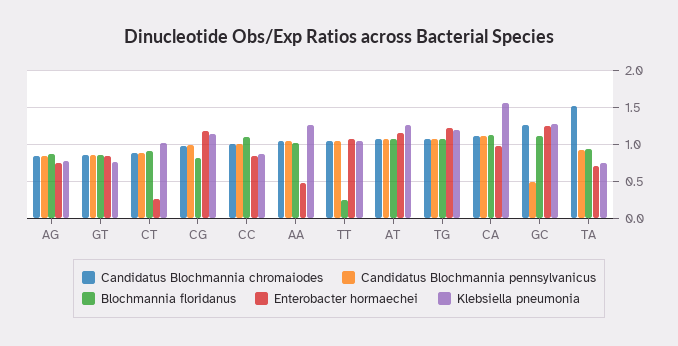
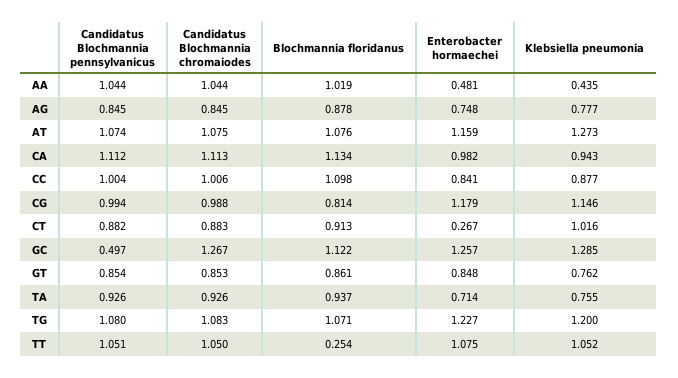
  {
    "Candidatus Blochmannia chromaiodes": {
      "AG": 0.845,
      "GT": 0.853,
      "CT": 0.883,
      "CG": 0.988,
      "CC": 1.006,
      "AA": 1.044,
      "TT": 1.05,
      "AT": 1.075,
      "TG": 1.083,
      "CA": 1.113,
      "GC": 1.267,
-     "TA": 1.5
+     "TA": 0.926
    },
    "Candidatus Blochmannia pennsylvanicus": {
      "AG": 0.845,
      "GT": 0.854,
      "CT": 0.882,
      "CG": 0.994,
      "CC": 1.004,
      "AA": 1.044,
      "TT": 1.051,
      "AT": 1.074,
      "TG": 1.08,
      "CA": 1.112,
      "GC": 0.497,
      "TA": 0.926
    },
    "Blochmannia floridanus": {
      "AG": 0.878,
      "GT": 0.861,
      "CT": 0.913,
      "CG": 0.814,
      "CC": 1.098,
      "AA": 1.019,
      "TT": 0.254,
      "AT": 1.076,
      "TG": 1.071,
      "CA": 1.134,
      "GC": 1.122,
      "TA": 0.937
    },
    "Enterobacter hormaechei": {
      "AG": 0.748,
      "GT": 0.848,
      "CT": 0.267,
      "CG": 1.179,
      "CC": 0.841,
      "AA": 0.481,
      "TT": 1.075,
      "AT": 1.159,
      "TG": 1.227,
      "CA": 0.982,
      "GC": 1.257,
      "TA": 0.714
    },
    "Klebsiella pneumonia": {
      "AG": 0.777,
      "GT": 0.762,
      "CT": 1.016,
      "CG": 1.146,
      "CC": 0.877,
-     "AA": 1.3,
+     "AA": 0.435,
      "TT": 1.052,
      "AT": 1.273,
      "TG": 1.2,
-     "CA": 1.6,
+     "CA": 0.943,
      "GC": 1.285,
      "TA": 0.755
    }
  }

